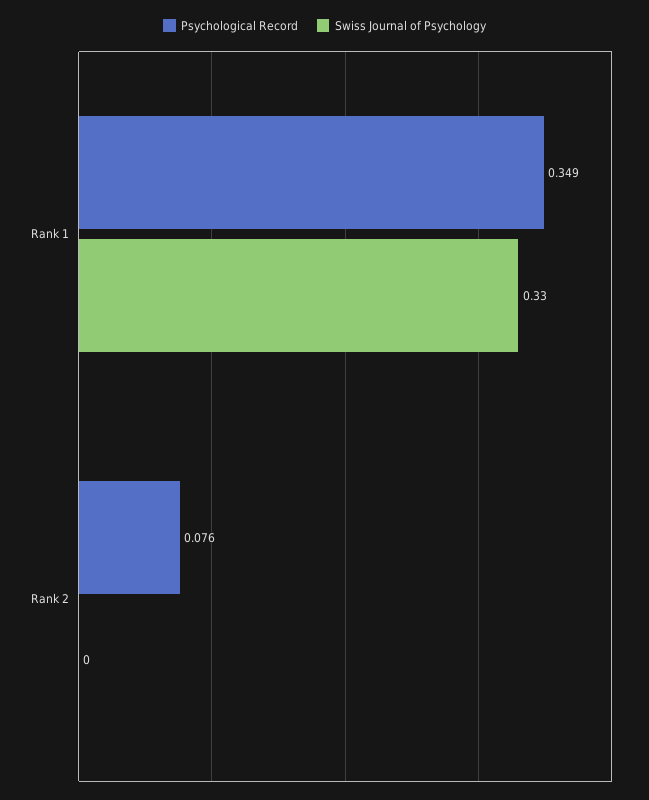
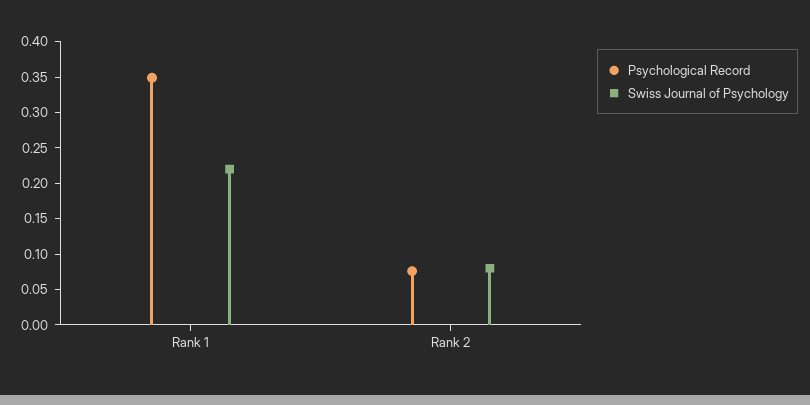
  {
    "Psychological Record": {
      "Rank 1": 0.349,
      "Rank 2": 0.076
    },
    "Swiss Journal of Psychology": {
-     "Rank 1": 0.33,
+     "Rank 1": 0.225,
-     "Rank 2": 0
+     "Rank 2": 0.075
    }
  }

